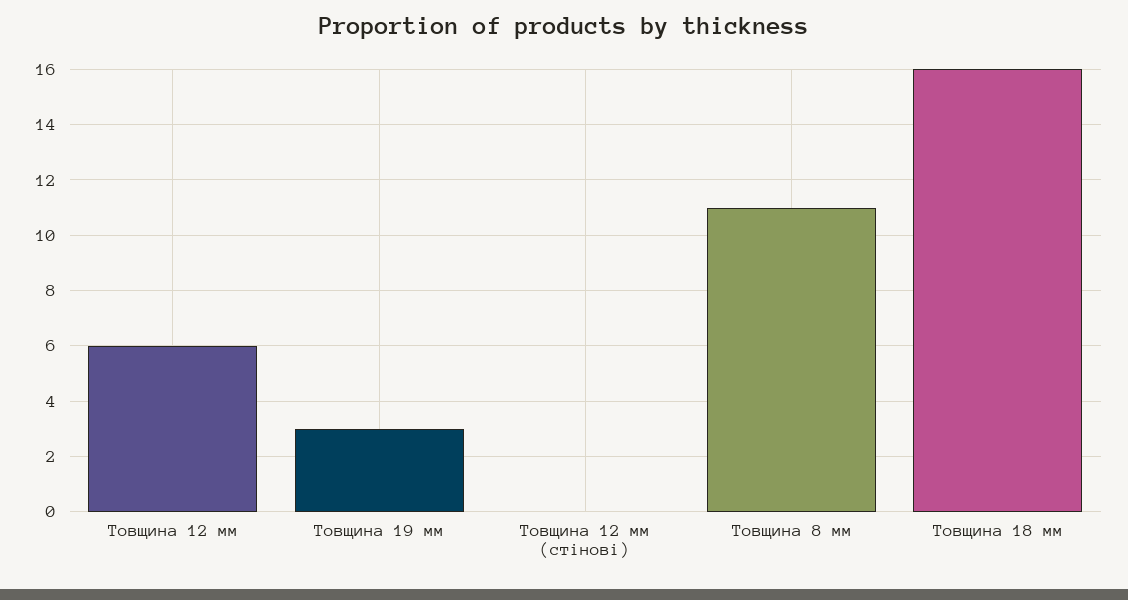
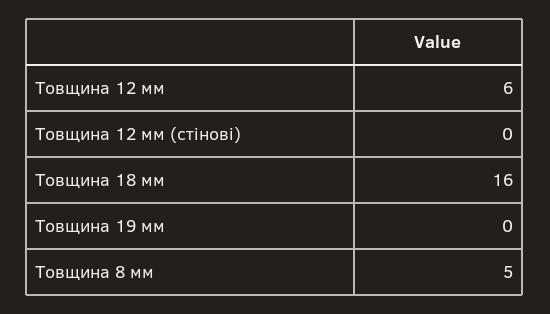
  {
    "Товщина 12 мм": 6,
-   "Товщина 19 мм": 3,
+   "Товщина 19 мм": 0,
    "Товщина 12 мм (стінові)": 0,
-   "Товщина 8 мм": 11,
+   "Товщина 8 мм": 5,
    "Товщина 18 мм": 16
  }

